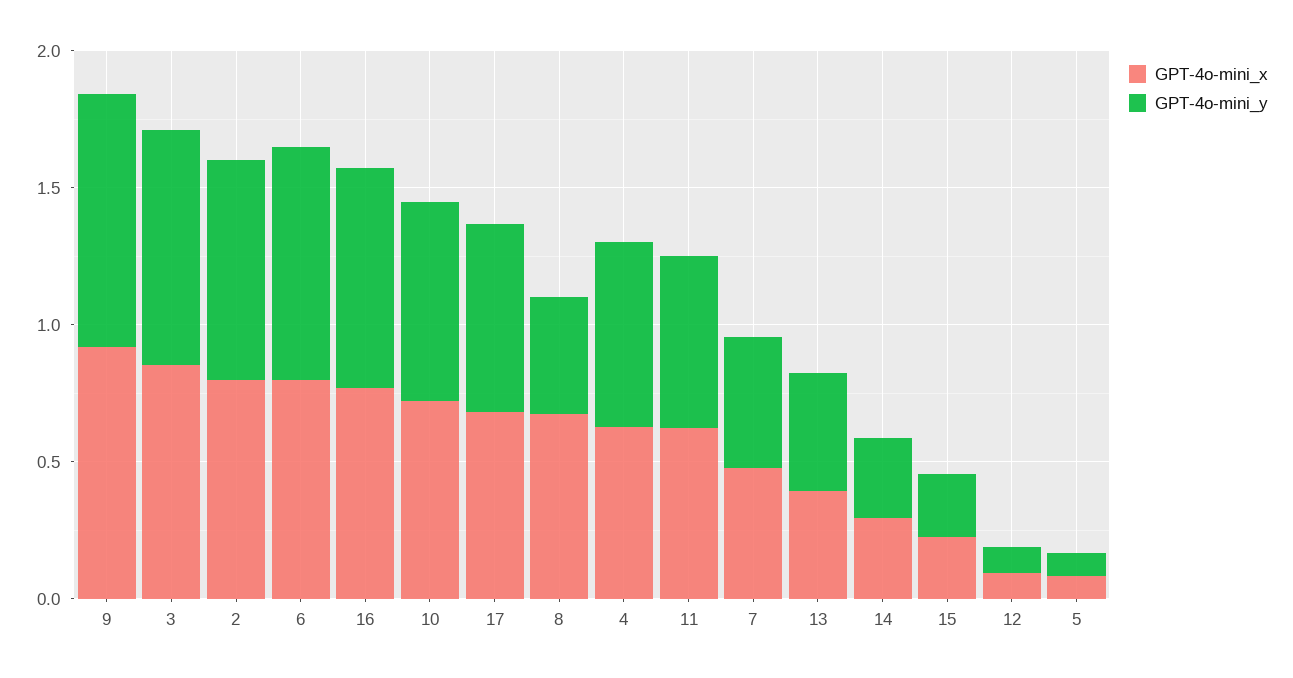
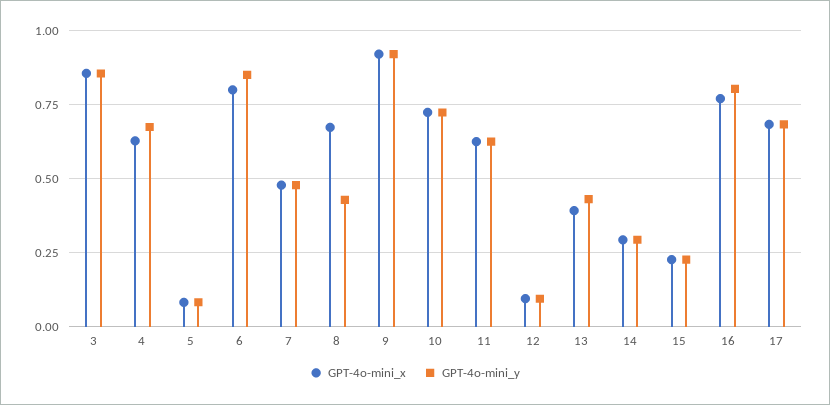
  {
    "GPT-4o-mini_x": {
      "9": 0.925,
      "3": 0.85,
-     "2": 0.8,
      "6": 0.8,
      "16": 0.775,
      "10": 0.725,
      "17": 0.675,
      "8": 0.675,
      "4": 0.625,
      "11": 0.625,
      "7": 0.475,
      "13": 0.4,
      "14": 0.3,
      "15": 0.225,
      "12": 0.1,
      "5": 0.075
    },
    "GPT-4o-mini_y": {
      "9": 0.925,
      "3": 0.85,
-     "2": 0.8,
      "6": 0.85,
      "16": 0.8,
      "10": 0.725,
      "17": 0.675,
      "8": 0.425,
      "4": 0.675,
      "11": 0.625,
      "7": 0.475,
      "13": 0.425,
      "14": 0.3,
      "15": 0.225,
      "12": 0.1,
      "5": 0.075
    }
  }

